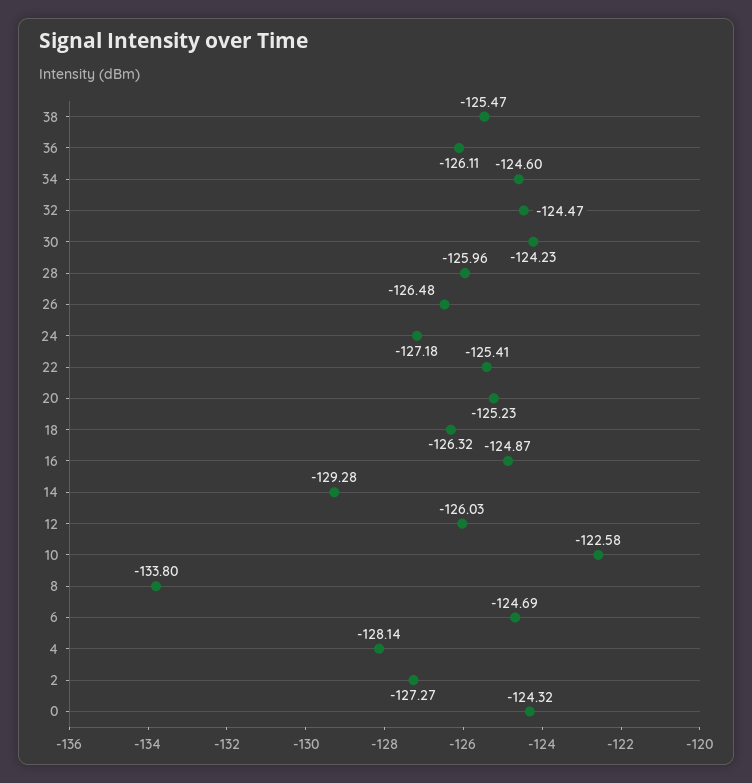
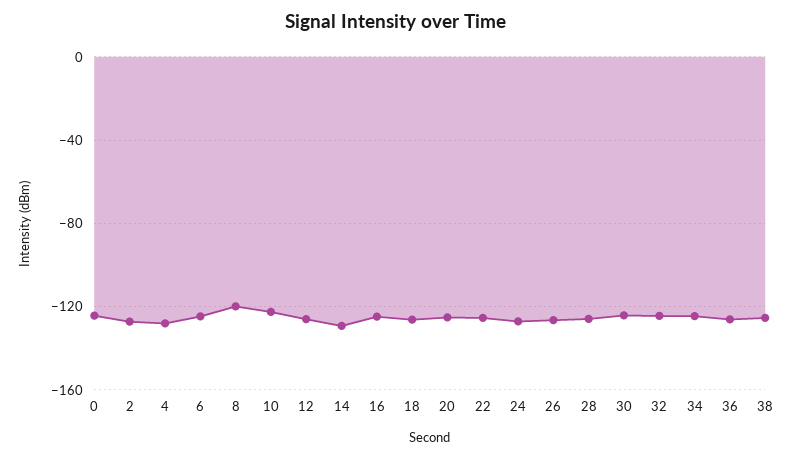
  {
    "38": -125.47,
    "36": -126.11,
    "34": -124.6,
    "32": -124.47,
    "30": -124.23,
    "28": -125.96,
    "26": -126.48,
    "24": -127.18,
    "22": -125.41,
    "20": -125.23,
    "18": -126.32,
    "16": -124.87,
    "14": -129.28,
    "12": -126.03,
    "10": -122.58,
-   "8": -133.8,
+   "8": -120,
    "6": -124.69,
    "4": -128.14,
    "2": -127.27,
    "0": -124.32
  }

